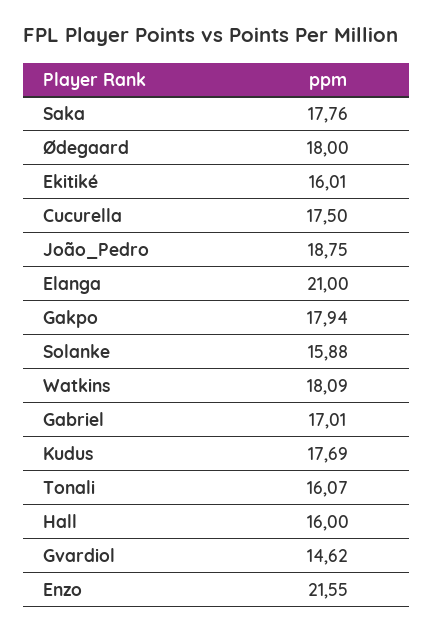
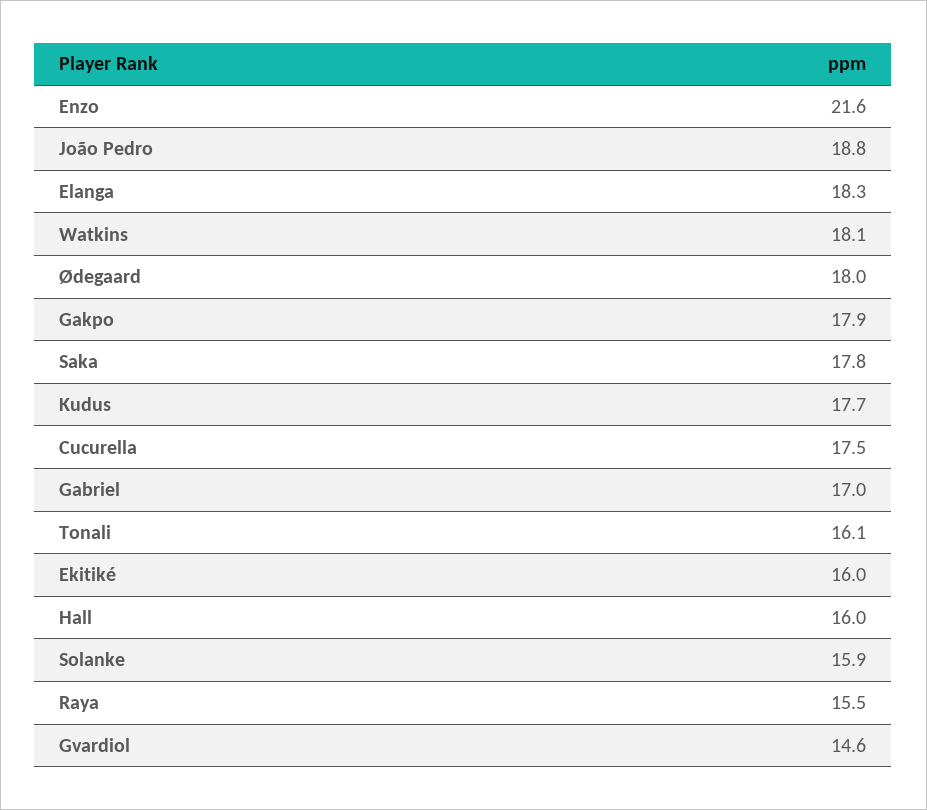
  {
    "Saka": 17.76,
    "Ødegaard": 18,
    "Ekitiké": 16.01,
    "Cucurella": 17.5,
    "João_Pedro": 18.75,
-   "Elanga": 21,
+   "Elanga": 18.3,
    "Gakpo": 17.94,
    "Solanke": 15.88,
    "Watkins": 18.09,
    "Gabriel": 17.01,
    "Kudus": 17.69,
    "Tonali": 16.07,
    "Hall": 16,
    "Gvardiol": 14.62,
-   "Enzo": 21.55
+   "Enzo": 21.55,
+   "Raya": 15.5
  }

